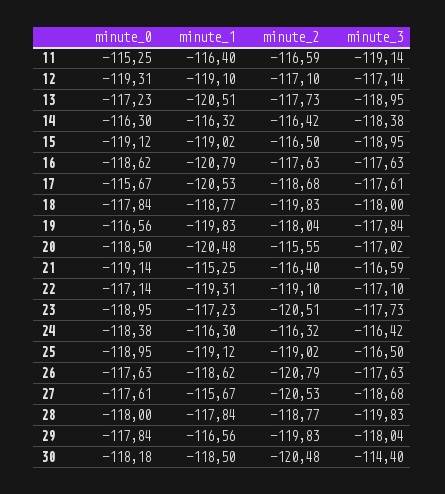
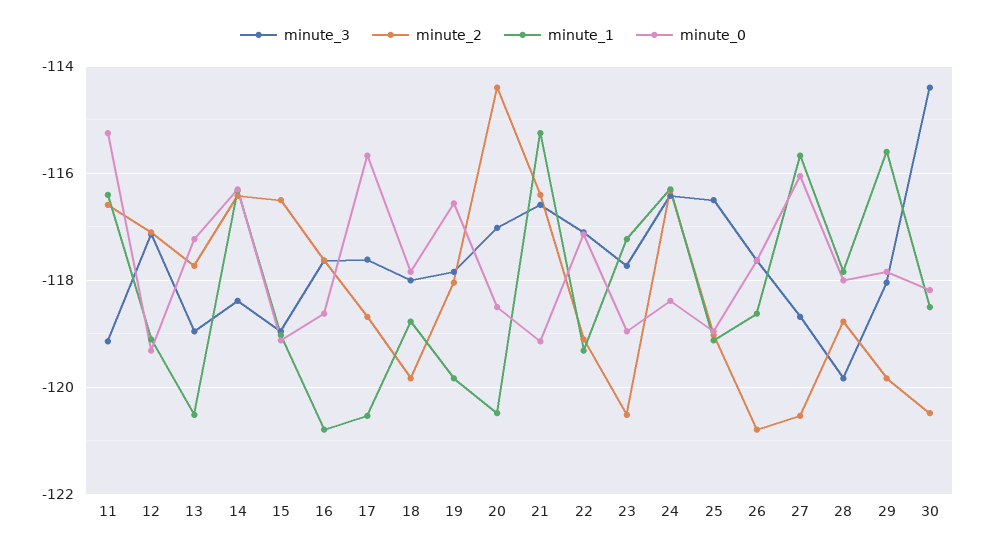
  {
    "minute_0": {
      "11": -115.25,
      "12": -119.31,
      "13": -117.23,
      "14": -116.3,
      "15": -119.12,
      "16": -118.62,
      "17": -115.67,
      "18": -117.84,
      "19": -116.56,
      "20": -118.5,
      "21": -119.14,
      "22": -117.14,
      "23": -118.95,
      "24": -118.38,
      "25": -118.95,
      "26": -117.63,
-     "27": -117.61,
+     "27": -116,
      "28": -118,
      "29": -117.84,
      "30": -118.18
    },
    "minute_1": {
      "11": -116.4,
      "12": -119.1,
      "13": -120.51,
      "14": -116.32,
      "15": -119.02,
      "16": -120.79,
      "17": -120.53,
      "18": -118.77,
      "19": -119.83,
      "20": -120.48,
      "21": -115.25,
      "22": -119.31,
      "23": -117.23,
      "24": -116.3,
      "25": -119.12,
      "26": -118.62,
      "27": -115.67,
      "28": -117.84,
-     "29": -116.56,
+     "29": -115.6,
      "30": -118.5
    },
    "minute_2": {
      "11": -116.59,
      "12": -117.1,
      "13": -117.73,
      "14": -116.42,
      "15": -116.5,
      "16": -117.63,
      "17": -118.68,
      "18": -119.83,
      "19": -118.04,
-     "20": -115.55,
+     "20": -114.4,
      "21": -116.4,
      "22": -119.1,
      "23": -120.51,
      "24": -116.32,
      "25": -119.02,
      "26": -120.79,
      "27": -120.53,
      "28": -118.77,
      "29": -119.83,
      "30": -120.48
    },
    "minute_3": {
      "11": -119.14,
      "12": -117.14,
      "13": -118.95,
      "14": -118.38,
      "15": -118.95,
      "16": -117.63,
      "17": -117.61,
      "18": -118,
      "19": -117.84,
      "20": -117.02,
      "21": -116.59,
      "22": -117.1,
      "23": -117.73,
      "24": -116.42,
      "25": -116.5,
      "26": -117.63,
      "27": -118.68,
      "28": -119.83,
      "29": -118.04,
      "30": -114.4
    }
  }

